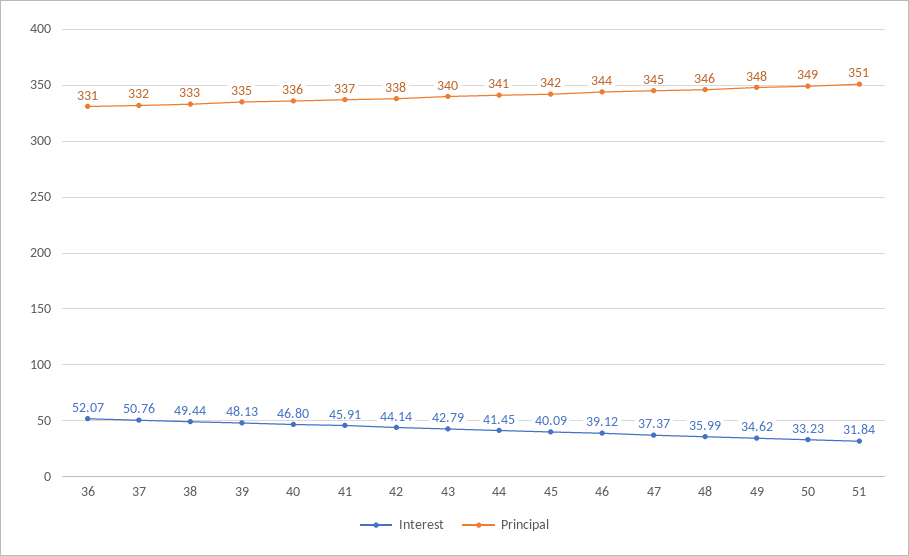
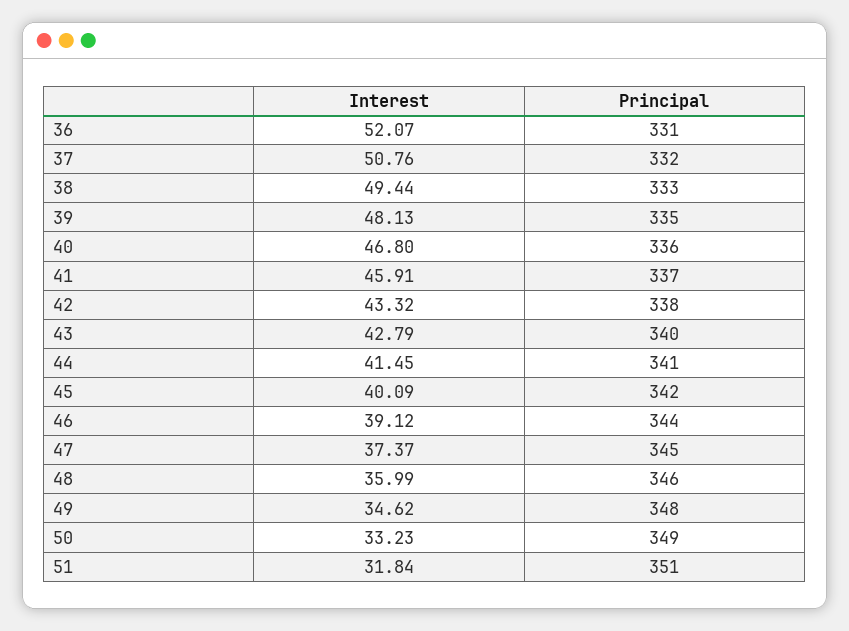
  {
    "Interest": {
      "36": 52.07,
      "37": 50.76,
      "38": 49.44,
      "39": 48.13,
      "40": 46.8,
      "41": 45.91,
-     "42": 44.14,
+     "42": 43.32,
      "43": 42.79,
      "44": 41.45,
      "45": 40.09,
      "46": 39.12,
      "47": 37.37,
      "48": 35.99,
      "49": 34.62,
      "50": 33.23,
      "51": 31.84
    },
    "Principal": {
      "36": 331,
      "37": 332,
      "38": 333,
      "39": 335,
      "40": 336,
      "41": 337,
      "42": 338,
      "43": 340,
      "44": 341,
      "45": 342,
      "46": 344,
      "47": 345,
      "48": 346,
      "49": 348,
      "50": 349,
      "51": 351
    }
  }

